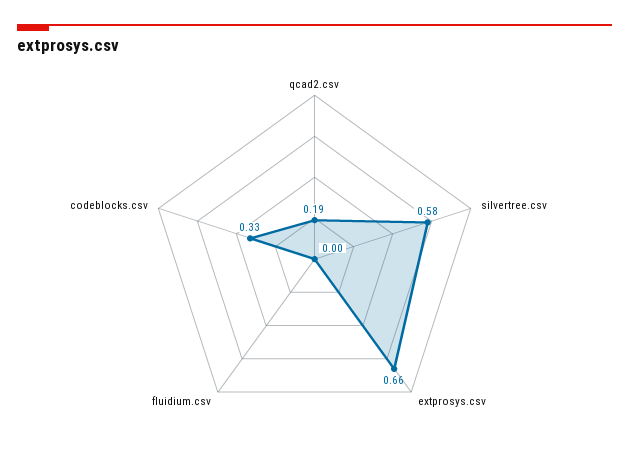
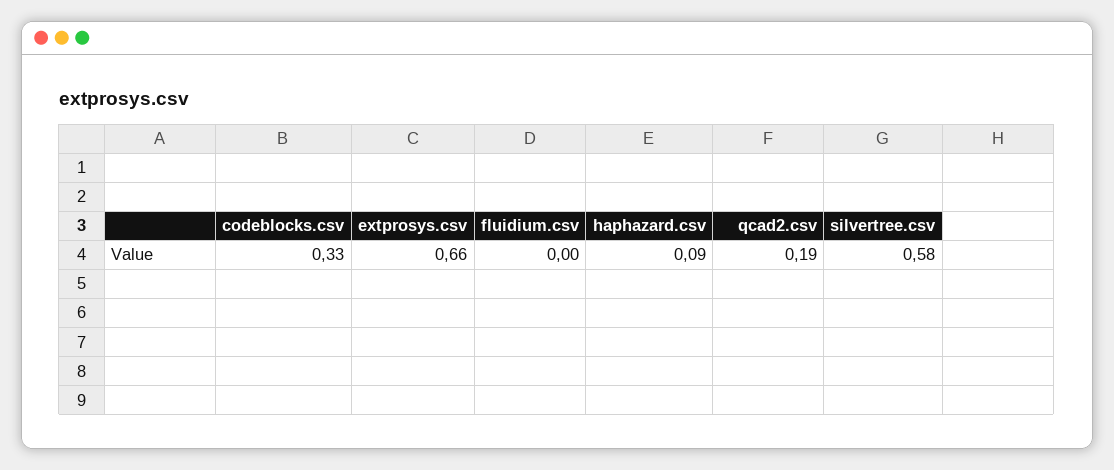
  {
    "qcad2.csv": 0.19,
    "silvertree.csv": 0.58,
    "extprosys.csv": 0.66,
    "fluidium.csv": 0,
-   "codeblocks.csv": 0.33
+   "codeblocks.csv": 0.33,
+   "haphazard.csv": 0.09
  }

